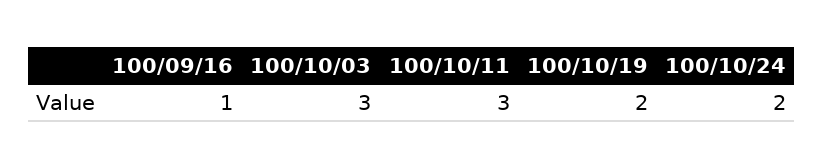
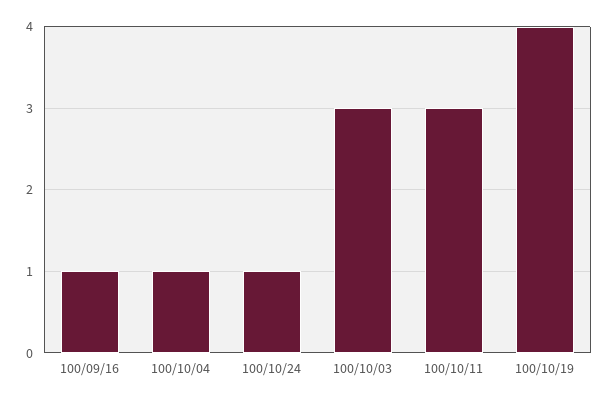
  {
    "100/09/16": 1,
    "100/10/03": 3,
    "100/10/11": 3,
-   "100/10/19": 2,
+   "100/10/19": 4,
-   "100/10/24": 2
+   "100/10/24": 1,
+   "100/10/04": 1
  }

